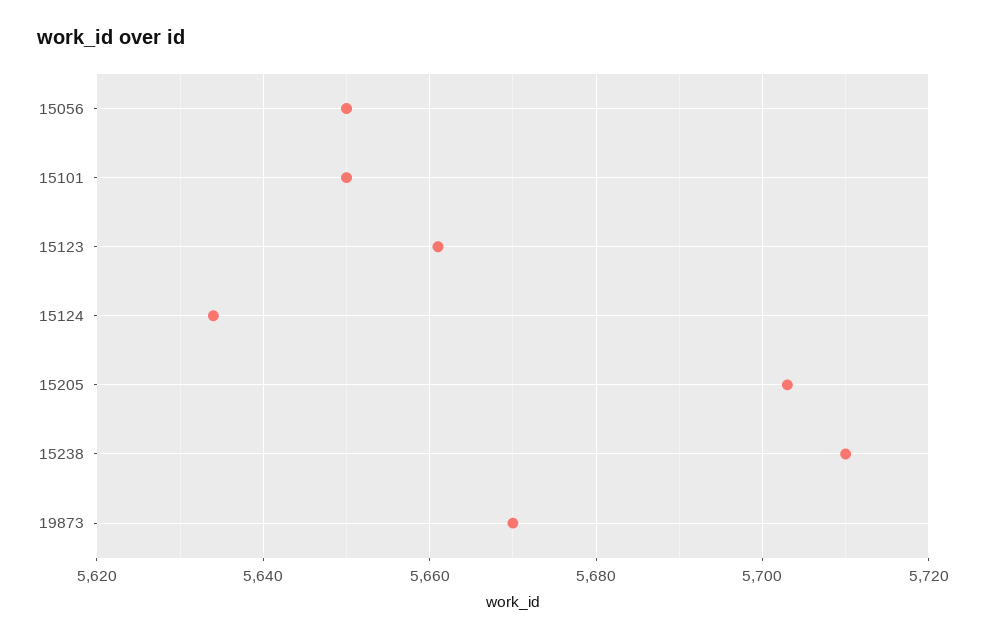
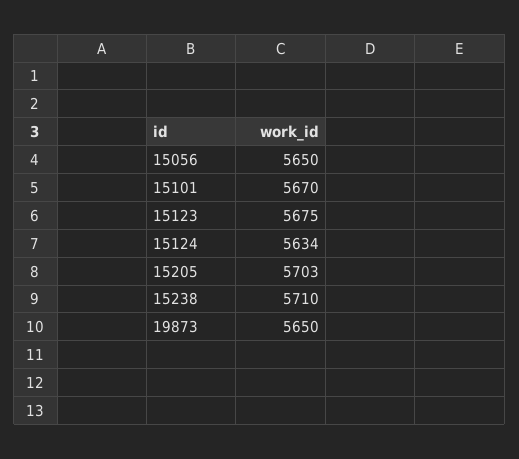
  {
    "15056": 5650,
-   "15101": 5650,
+   "15101": 5670,
-   "15123": 5660,
+   "15123": 5675,
    "15124": 5634,
    "15205": 5703,
    "15238": 5710,
-   "19873": 5670
+   "19873": 5650
  }

